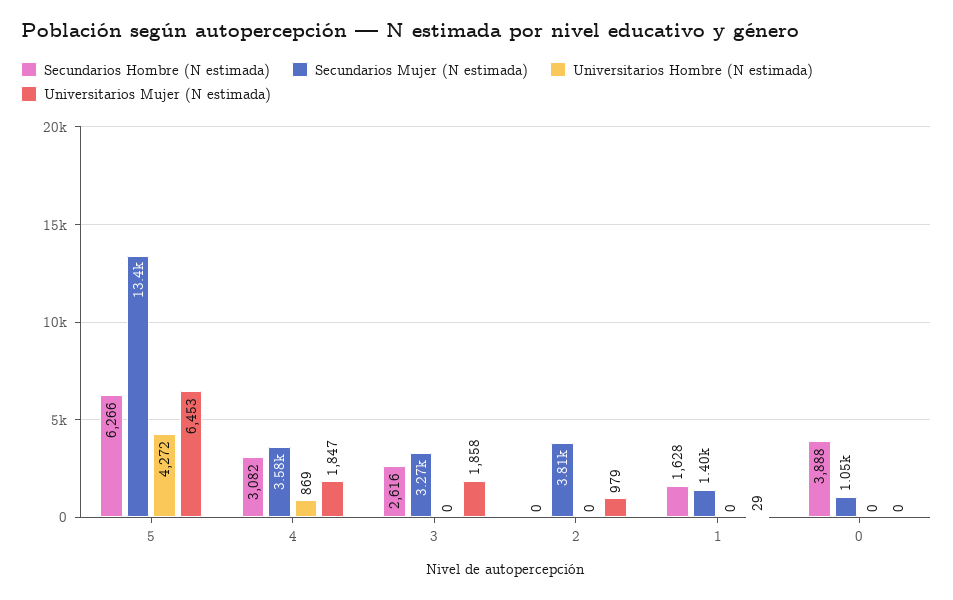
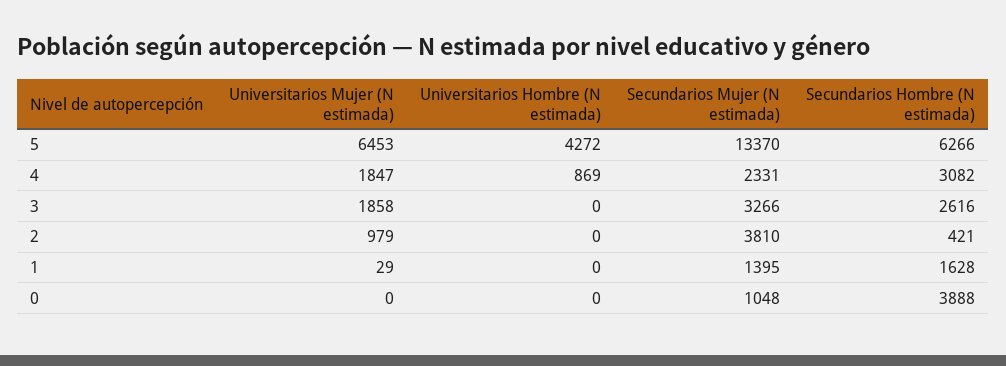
  {
    "Secundarios Hombre (N estimada)": {
      "5": 6266,
      "4": 3082,
      "3": 2616,
-     "2": 0,
+     "2": 421,
      "1": 1628,
      "0": 3888
    },
    "Secundarios Mujer (N estimada)": {
      "5": 13370,
-     "4": 3580,
+     "4": 2331,
      "3": 3266,
      "2": 3810,
      "1": 1395,
      "0": 1048
    },
    "Universitarios Hombre (N estimada)": {
      "5": 4272,
      "4": 869,
      "3": 0,
      "2": 0,
      "1": 0,
      "0": 0
    },
    "Universitarios Mujer (N estimada)": {
      "5": 6453,
      "4": 1847,
      "3": 1858,
      "2": 979,
      "1": 29,
      "0": 0
    }
  }

